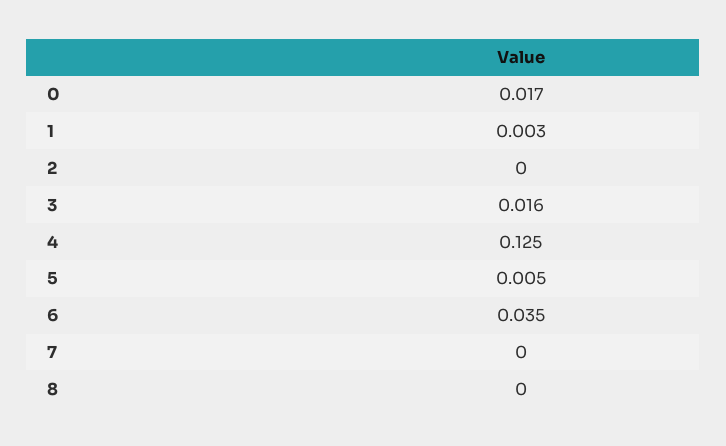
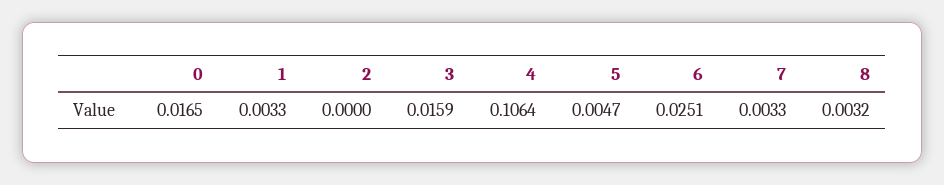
  {
    "0": 0.0165,
    "1": 0.0033,
    "2": 0,
    "3": 0.0159,
-   "4": 0.125,
+   "4": 0.1064,
    "5": 0.0047,
-   "6": 0.035,
+   "6": 0.0251,
-   "7": 0,
+   "7": 0.0033,
-   "8": 0
+   "8": 0.0032
  }

